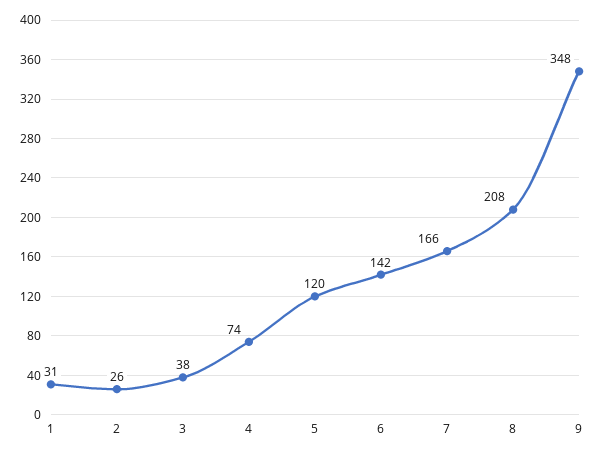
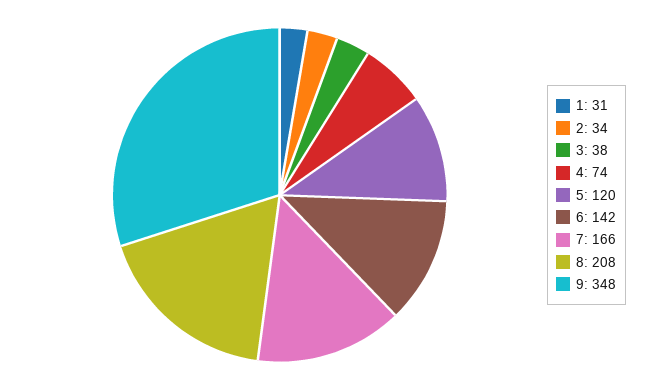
  {
    "1": 31,
-   "2": 26,
+   "2": 34,
    "3": 38,
    "4": 74,
    "5": 120,
    "6": 142,
    "7": 166,
    "8": 208,
    "9": 348
  }

